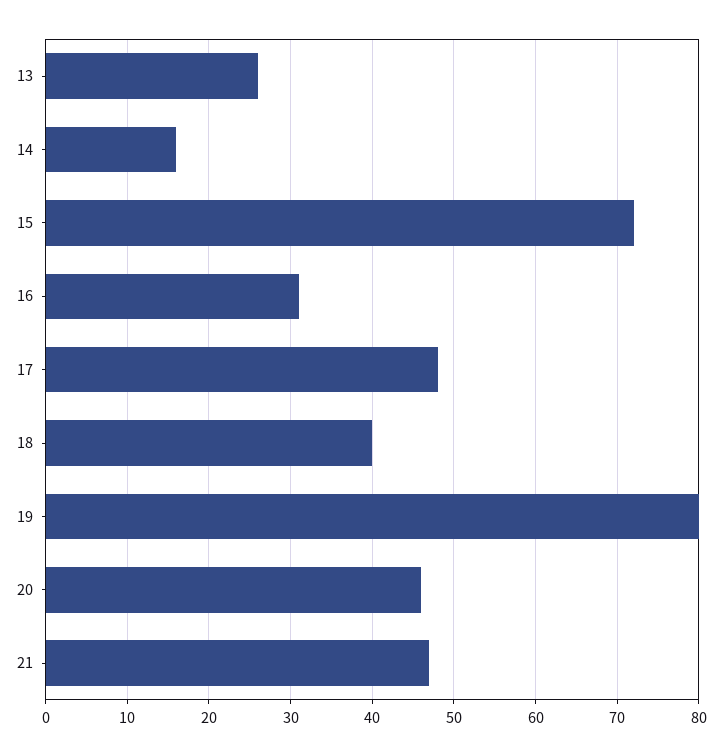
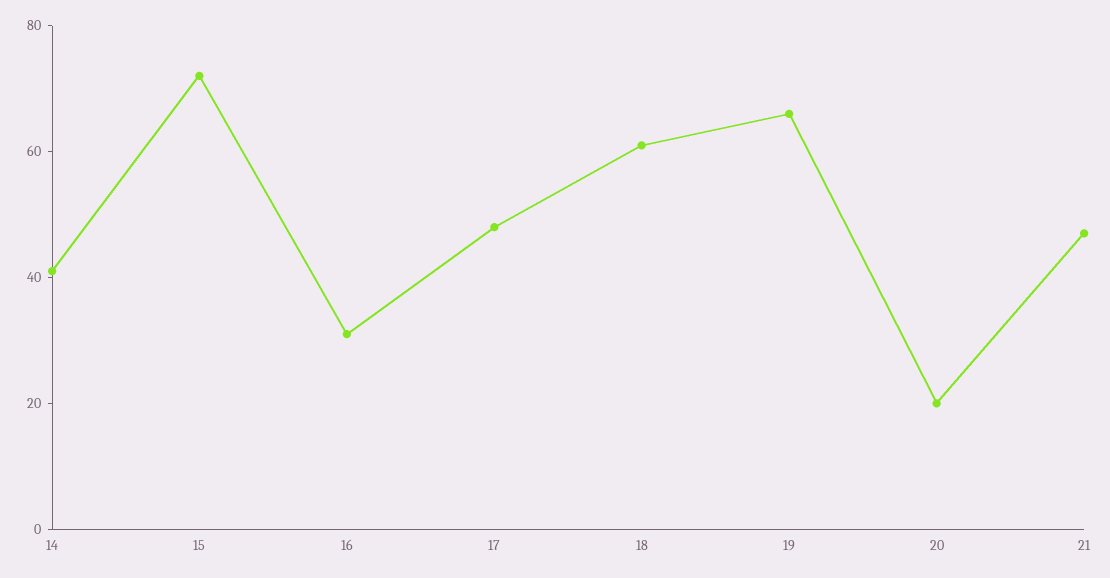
  {
-   "13": 26,
-   "14": 16,
+   "14": 40,
    "15": 72,
    "16": 31,
    "17": 48,
-   "18": 40,
+   "18": 60,
-   "19": 80,
+   "19": 65,
-   "20": 46,
+   "20": 20,
    "21": 47
  }

